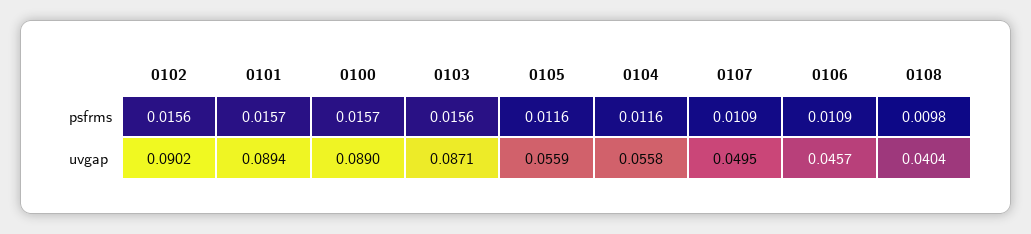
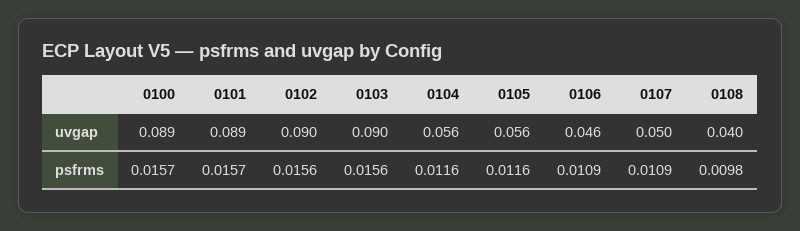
  {
    "0102": {
      "psfrms": 0.0156,
      "uvgap": 0.0902
    },
    "0101": {
      "psfrms": 0.0157,
      "uvgap": 0.0894
    },
    "0100": {
      "psfrms": 0.0157,
      "uvgap": 0.089
    },
    "0103": {
      "psfrms": 0.0156,
-     "uvgap": 0.0871
+     "uvgap": 0.09
    },
    "0105": {
      "psfrms": 0.0116,
      "uvgap": 0.0559
    },
    "0104": {
      "psfrms": 0.0116,
      "uvgap": 0.0558
    },
    "0107": {
      "psfrms": 0.0109,
      "uvgap": 0.0495
    },
    "0106": {
      "psfrms": 0.0109,
      "uvgap": 0.0457
    },
    "0108": {
      "psfrms": 0.0098,
      "uvgap": 0.0404
    }
  }

